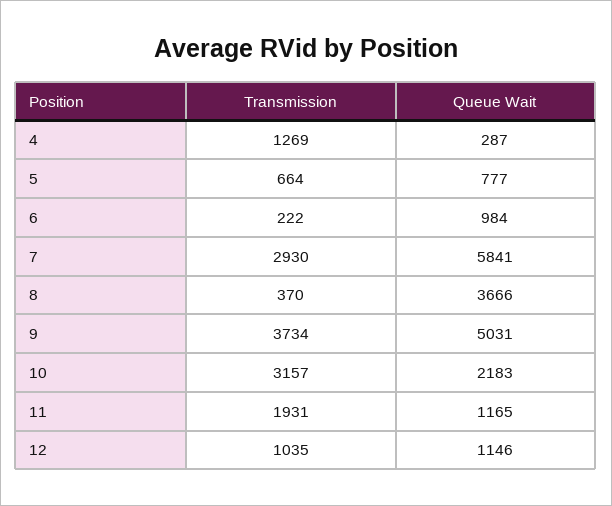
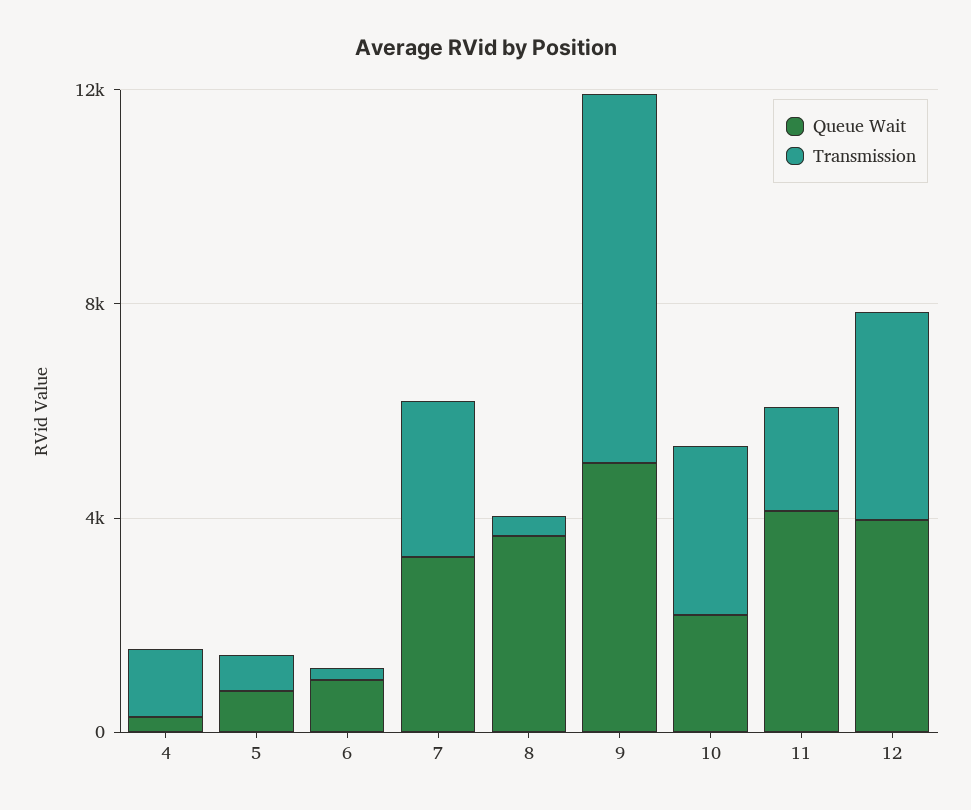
  {
    "Transmission": {
      "4": 1269,
      "5": 664,
      "6": 222,
      "7": 2930,
      "8": 370,
-     "9": 3734,
+     "9": 7000,
      "10": 3157,
      "11": 1931,
-     "12": 1035
+     "12": 4000
    },
    "Queue Wait": {
      "4": 287,
      "5": 777,
      "6": 984,
-     "7": 5841,
+     "7": 3000,
      "8": 3666,
      "9": 5031,
      "10": 2183,
-     "11": 1165,
+     "11": 4000,
-     "12": 1146
+     "12": 4000
    }
  }

